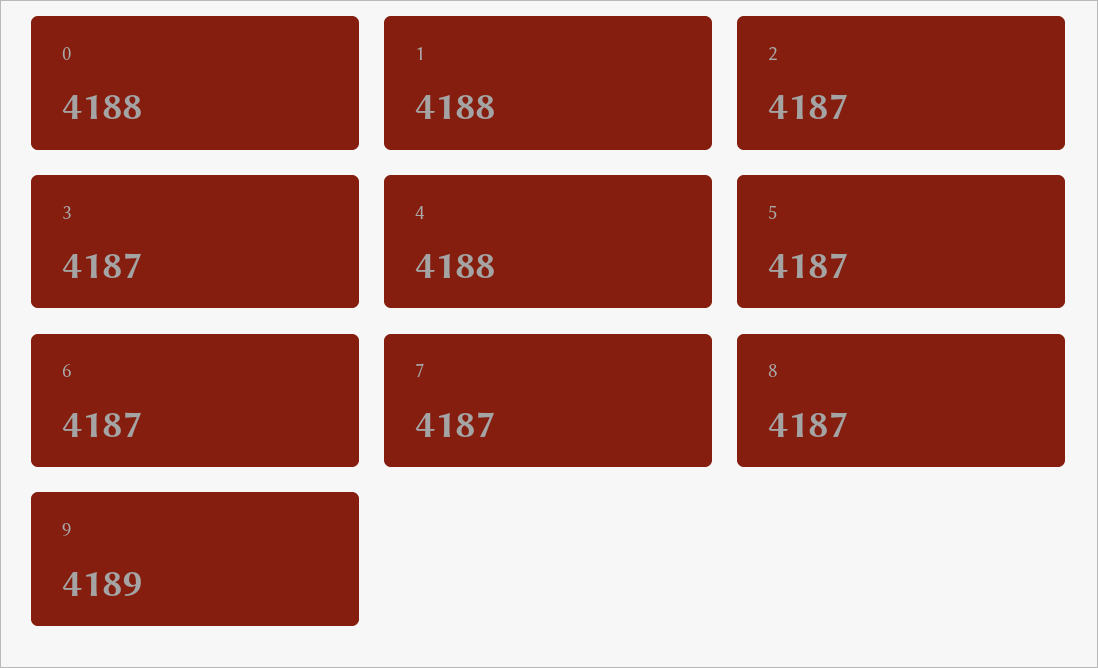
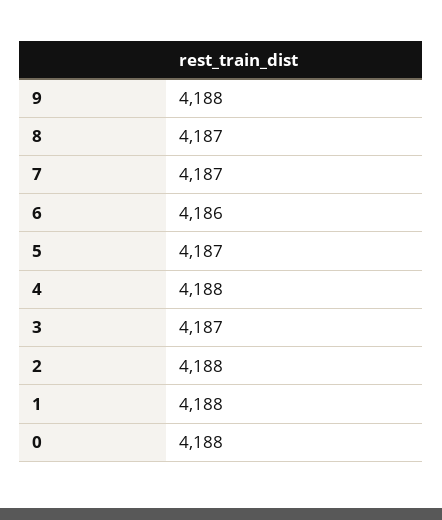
  {
    "0": 4188,
    "1": 4188,
-   "2": 4187,
+   "2": 4188,
    "3": 4187,
    "4": 4188,
    "5": 4187,
-   "6": 4187,
+   "6": 4186,
    "7": 4187,
    "8": 4187,
-   "9": 4189
+   "9": 4188
  }

